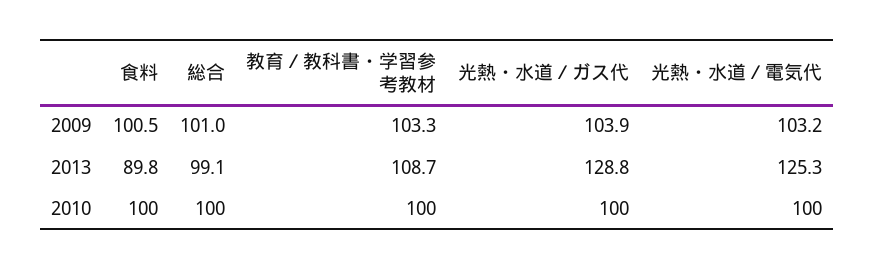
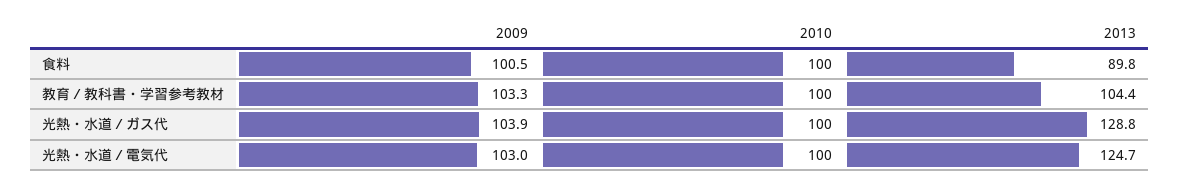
  {
    "食料": {
      "2009": 100.5,
      "2013": 89.8,
      "2010": 100
    },
-   "総合": {
-     "2009": 101,
-     "2013": 99.1,
-     "2010": 100
-   },
    "教育／教科書・学習参考教材": {
      "2009": 103.3,
-     "2013": 108.7,
+     "2013": 104.4,
      "2010": 100
    },
    "光熱・水道／ガス代": {
      "2009": 103.9,
      "2013": 128.8,
      "2010": 100
    },
    "光熱・水道／電気代": {
-     "2009": 103.2,
+     "2009": 103,
-     "2013": 125.3,
+     "2013": 124.7,
      "2010": 100
    }
  }

